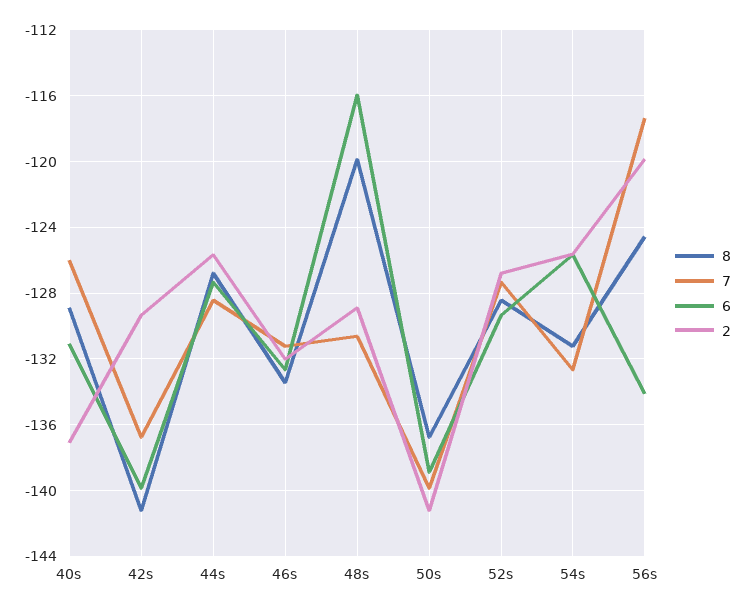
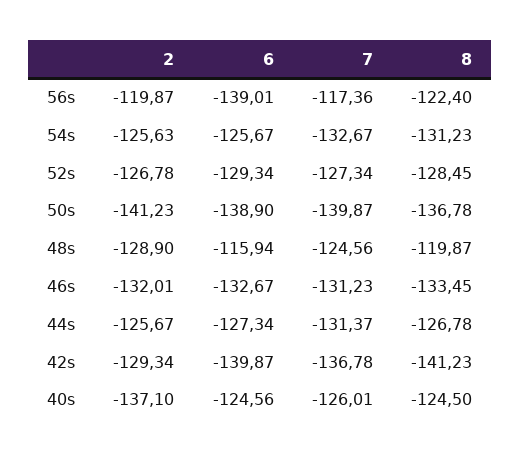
  {
    "8": {
-     "40s": -129,
+     "40s": -124.5,
      "42s": -141.23,
      "44s": -126.78,
      "46s": -133.45,
      "48s": -119.87,
      "50s": -136.78,
      "52s": -128.45,
      "54s": -131.23,
-     "56s": -124.5
+     "56s": -122.4
    },
    "7": {
      "40s": -126.01,
      "42s": -136.78,
-     "44s": -128.5,
+     "44s": -131.37,
      "46s": -131.23,
-     "48s": -130.5,
+     "48s": -124.56,
      "50s": -139.87,
      "52s": -127.34,
      "54s": -132.67,
      "56s": -117.36
    },
    "6": {
-     "40s": -131,
+     "40s": -124.56,
      "42s": -139.87,
      "44s": -127.34,
      "46s": -132.67,
      "48s": -115.94,
      "50s": -138.9,
      "52s": -129.34,
      "54s": -125.67,
-     "56s": -134
+     "56s": -139.01
    },
    "2": {
      "40s": -137.1,
      "42s": -129.34,
      "44s": -125.67,
      "46s": -132.01,
      "48s": -128.9,
      "50s": -141.23,
      "52s": -126.78,
      "54s": -125.63,
      "56s": -119.87
    }
  }

